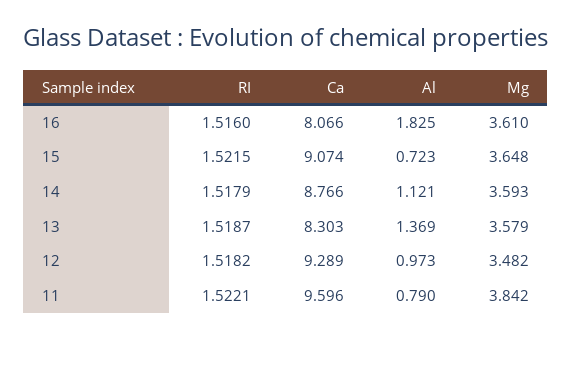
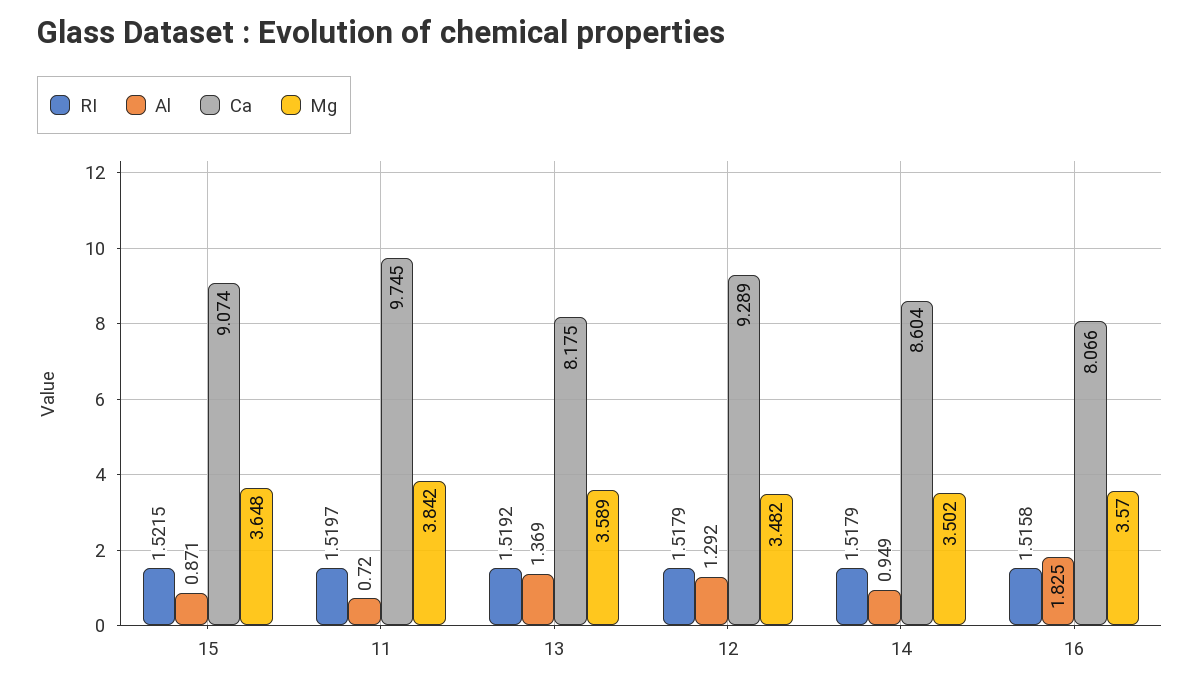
  {
    "RI": {
-     "16": 1.516,
+     "16": 1.5158,
      "15": 1.5215,
      "14": 1.5179,
-     "13": 1.5187,
+     "13": 1.5192,
-     "12": 1.5182,
+     "12": 1.5179,
-     "11": 1.5221
+     "11": 1.5197
    },
    "Ca": {
      "16": 8.066,
      "15": 9.074,
-     "14": 8.766,
+     "14": 8.604,
-     "13": 8.303,
+     "13": 8.175,
      "12": 9.289,
-     "11": 9.596
+     "11": 9.745
    },
    "Al": {
      "16": 1.825,
-     "15": 0.723,
+     "15": 0.871,
-     "14": 1.121,
+     "14": 0.949,
      "13": 1.369,
-     "12": 0.973,
+     "12": 1.292,
-     "11": 0.79
+     "11": 0.72
    },
    "Mg": {
-     "16": 3.61,
+     "16": 3.57,
      "15": 3.648,
-     "14": 3.593,
+     "14": 3.502,
-     "13": 3.579,
+     "13": 3.589,
      "12": 3.482,
      "11": 3.842
    }
  }

